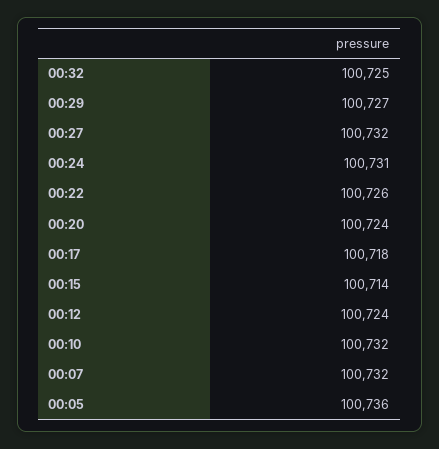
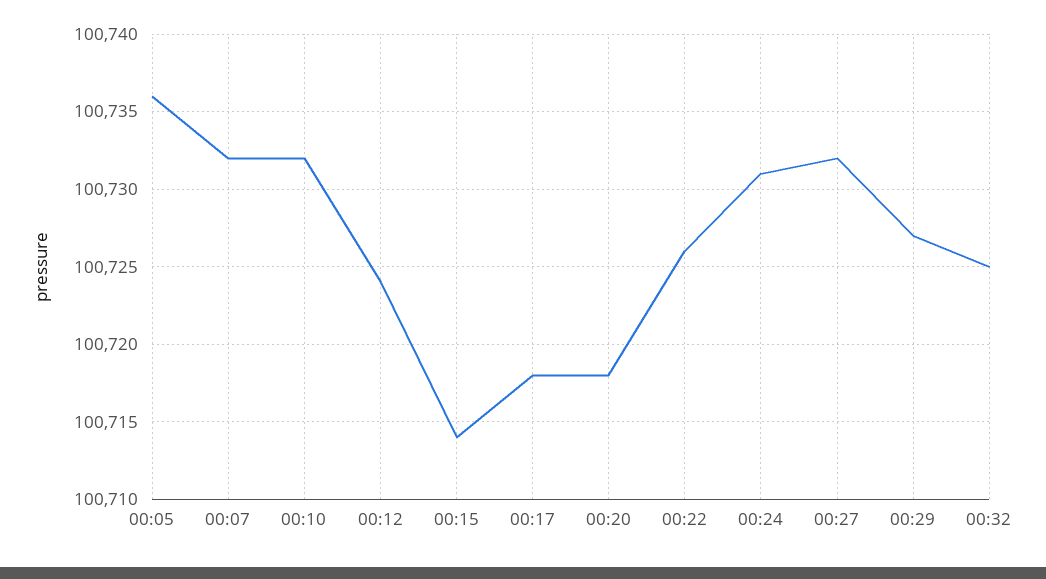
  {
    "00:32": 100725,
    "00:29": 100727,
    "00:27": 100732,
    "00:24": 100731,
    "00:22": 100726,
-   "00:20": 100724,
+   "00:20": 100718,
    "00:17": 100718,
    "00:15": 100714,
    "00:12": 100724,
    "00:10": 100732,
    "00:07": 100732,
    "00:05": 100736
  }

